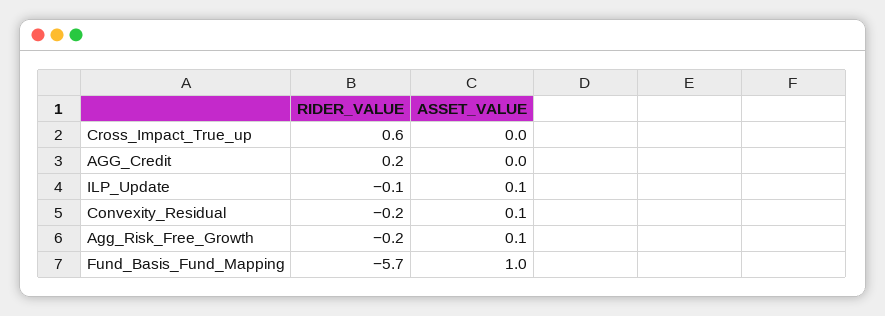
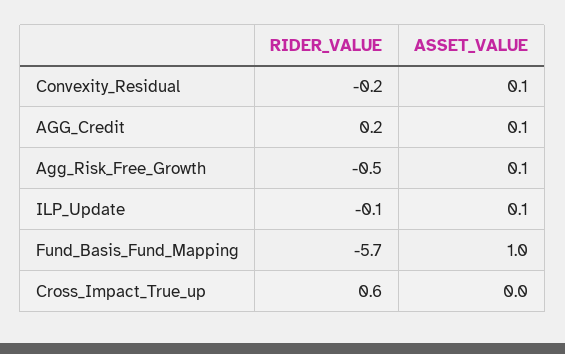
  {
    "RIDER_VALUE": {
      "Cross_Impact_True_up": 0.6,
      "AGG_Credit": 0.2,
      "ILP_Update": -0.1,
      "Convexity_Residual": -0.2,
-     "Agg_Risk_Free_Growth": -0.2,
+     "Agg_Risk_Free_Growth": -0.5,
      "Fund_Basis_Fund_Mapping": -5.7
    },
    "ASSET_VALUE": {
      "Cross_Impact_True_up": 0,
-     "AGG_Credit": 0,
+     "AGG_Credit": 0.1,
      "ILP_Update": 0.1,
      "Convexity_Residual": 0.1,
      "Agg_Risk_Free_Growth": 0.1,
      "Fund_Basis_Fund_Mapping": 1
    }
  }

